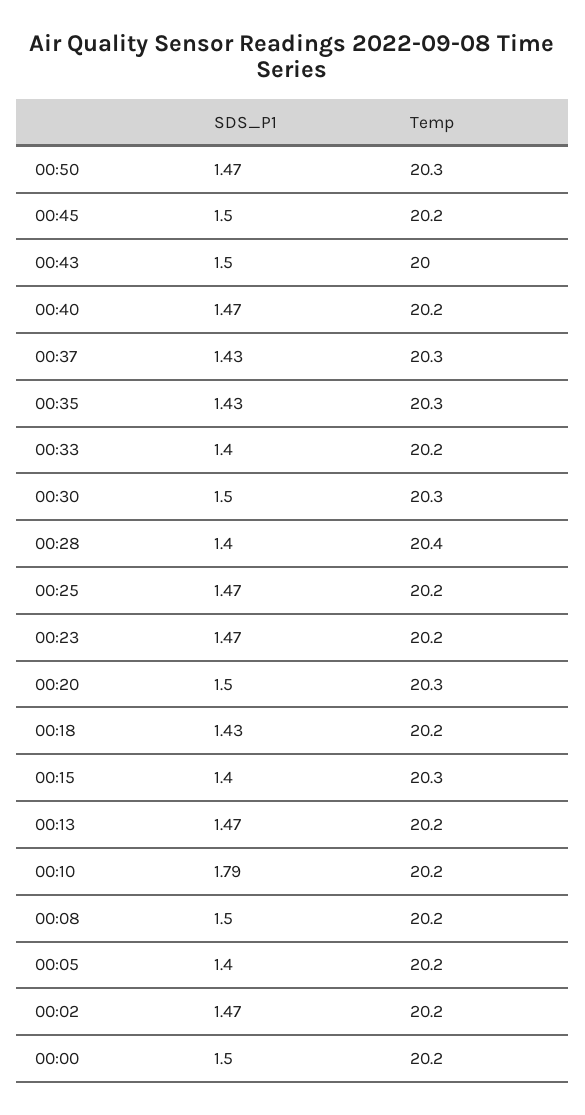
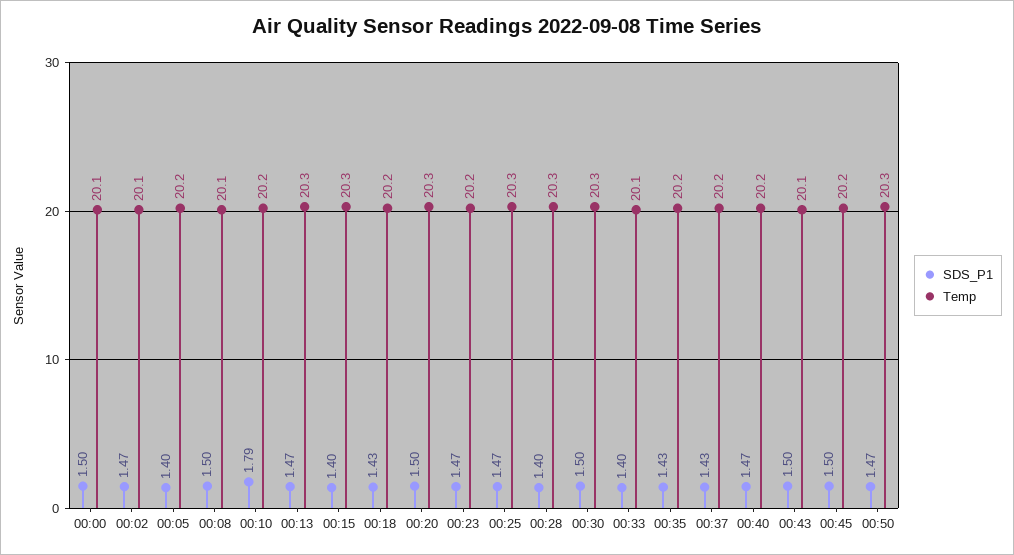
  {
    "SDS_P1": {
      "00:50": 1.47,
      "00:45": 1.5,
      "00:43": 1.5,
      "00:40": 1.47,
      "00:37": 1.43,
      "00:35": 1.43,
      "00:33": 1.4,
      "00:30": 1.5,
      "00:28": 1.4,
      "00:25": 1.47,
      "00:23": 1.47,
      "00:20": 1.5,
      "00:18": 1.43,
      "00:15": 1.4,
      "00:13": 1.47,
      "00:10": 1.79,
      "00:08": 1.5,
      "00:05": 1.4,
      "00:02": 1.47,
      "00:00": 1.5
    },
    "Temp": {
      "00:50": 20.3,
      "00:45": 20.2,
-     "00:43": 20,
+     "00:43": 20.1,
      "00:40": 20.2,
-     "00:37": 20.3,
+     "00:37": 20.2,
-     "00:35": 20.3,
+     "00:35": 20.2,
-     "00:33": 20.2,
+     "00:33": 20.1,
      "00:30": 20.3,
-     "00:28": 20.4,
+     "00:28": 20.3,
-     "00:25": 20.2,
+     "00:25": 20.3,
      "00:23": 20.2,
      "00:20": 20.3,
      "00:18": 20.2,
      "00:15": 20.3,
-     "00:13": 20.2,
+     "00:13": 20.3,
      "00:10": 20.2,
-     "00:08": 20.2,
+     "00:08": 20.1,
      "00:05": 20.2,
-     "00:02": 20.2,
+     "00:02": 20.1,
-     "00:00": 20.2
+     "00:00": 20.1
    }
  }

